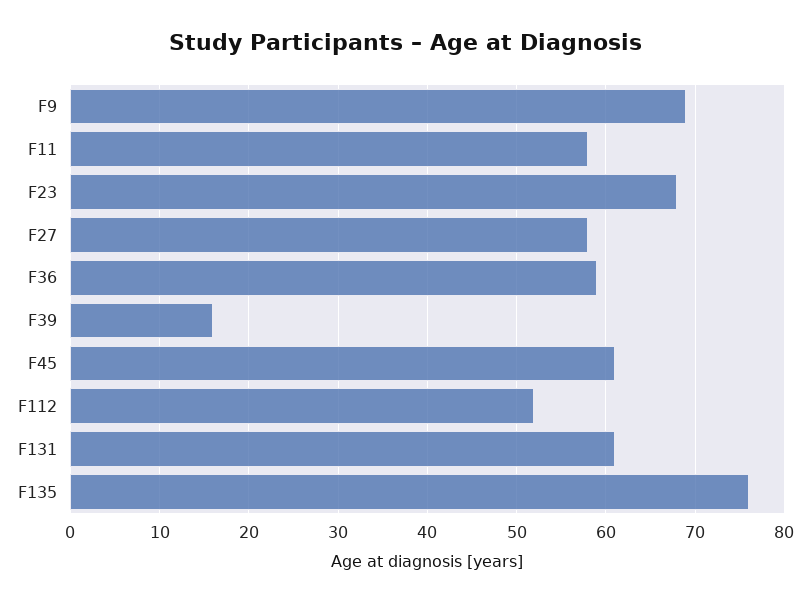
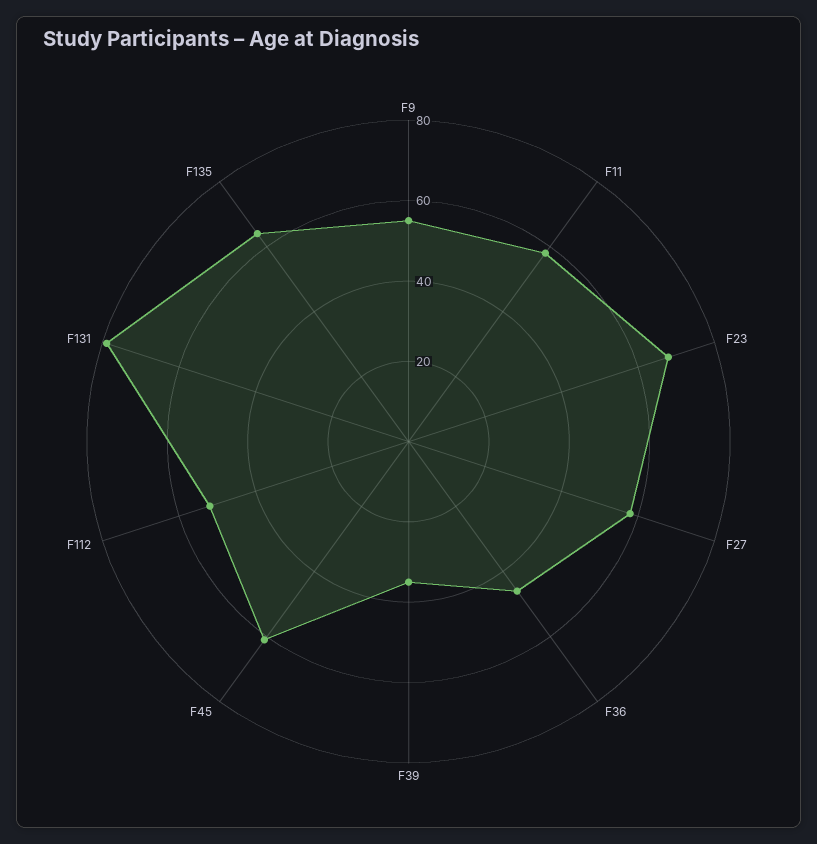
  {
-   "F9": 69,
+   "F9": 55,
    "F11": 58,
    "F23": 68,
    "F27": 58,
-   "F36": 59,
+   "F36": 45,
-   "F39": 16,
+   "F39": 35,
    "F45": 61,
    "F112": 52,
-   "F131": 61,
+   "F131": 80,
-   "F135": 76
+   "F135": 65
  }

